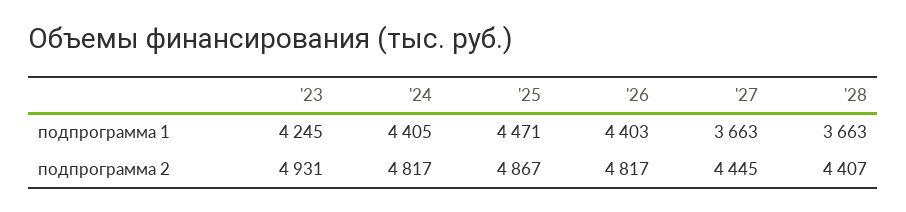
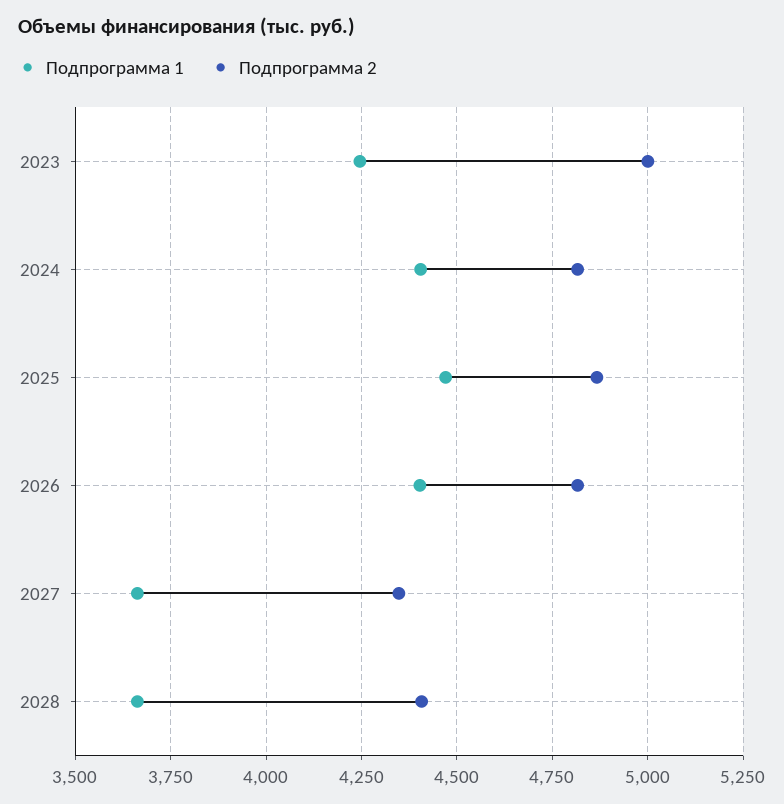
  {
    "подпрограмма 1": {
      "'23": 4245,
      "'24": 4405,
      "'25": 4471,
      "'26": 4403,
      "'27": 3663,
      "'28": 3663
    },
    "подпрограмма 2": {
-     "'23": 4931,
+     "'23": 5000,
      "'24": 4817,
      "'25": 4867,
      "'26": 4817,
-     "'27": 4445,
+     "'27": 4350,
      "'28": 4407
    }
  }

